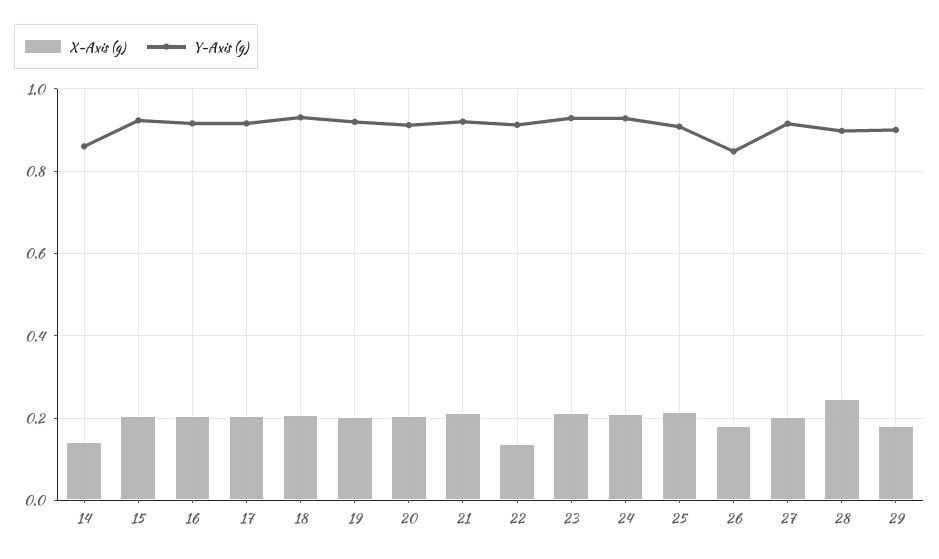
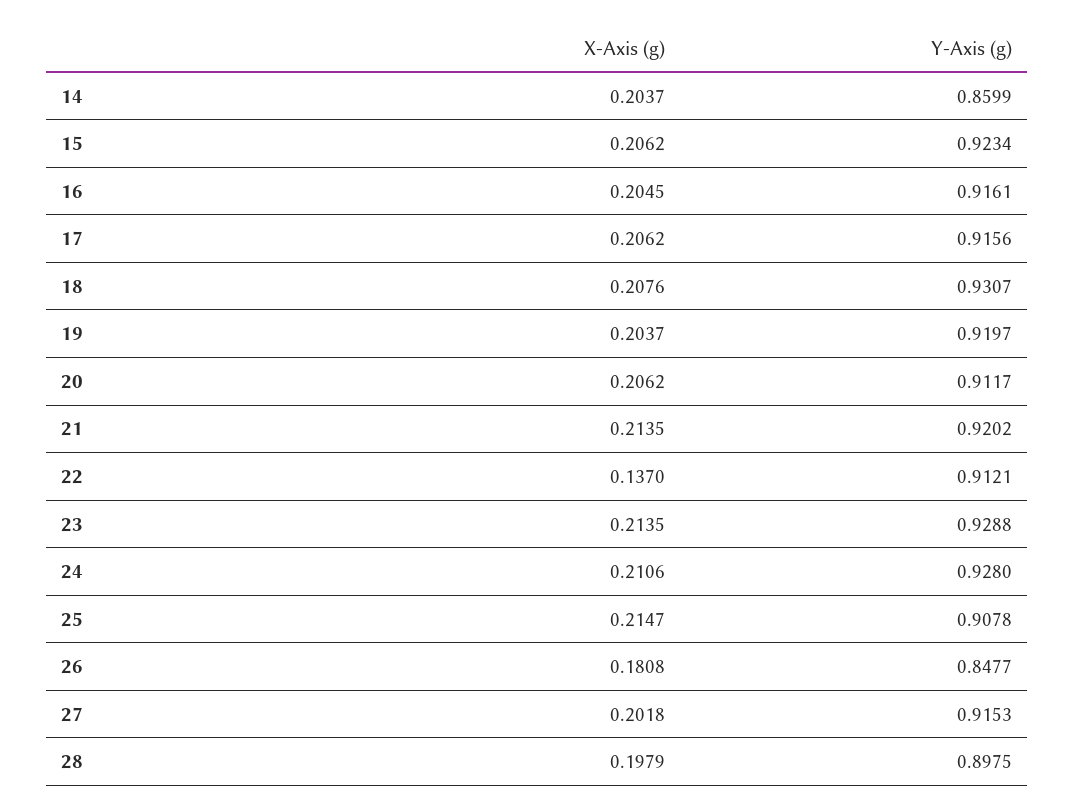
  {
    "X-Axis (g)": {
-     "14": 0.14,
+     "14": 0.2037,
      "15": 0.2062,
      "16": 0.2045,
      "17": 0.2062,
      "18": 0.2076,
      "19": 0.2037,
      "20": 0.2062,
      "21": 0.2135,
      "22": 0.137,
      "23": 0.2135,
      "24": 0.2106,
      "25": 0.2147,
      "26": 0.1808,
      "27": 0.2018,
-     "28": 0.24,
+     "28": 0.1979
-     "29": 0.18
    },
    "Y-Axis (g)": {
      "14": 0.8599,
      "15": 0.9234,
      "16": 0.9161,
      "17": 0.9156,
      "18": 0.9307,
      "19": 0.9197,
      "20": 0.9117,
      "21": 0.9202,
      "22": 0.9121,
      "23": 0.9288,
      "24": 0.928,
      "25": 0.9078,
      "26": 0.8477,
      "27": 0.9153,
-     "28": 0.8975,
+     "28": 0.8975
-     "29": 0.9
    }
  }

